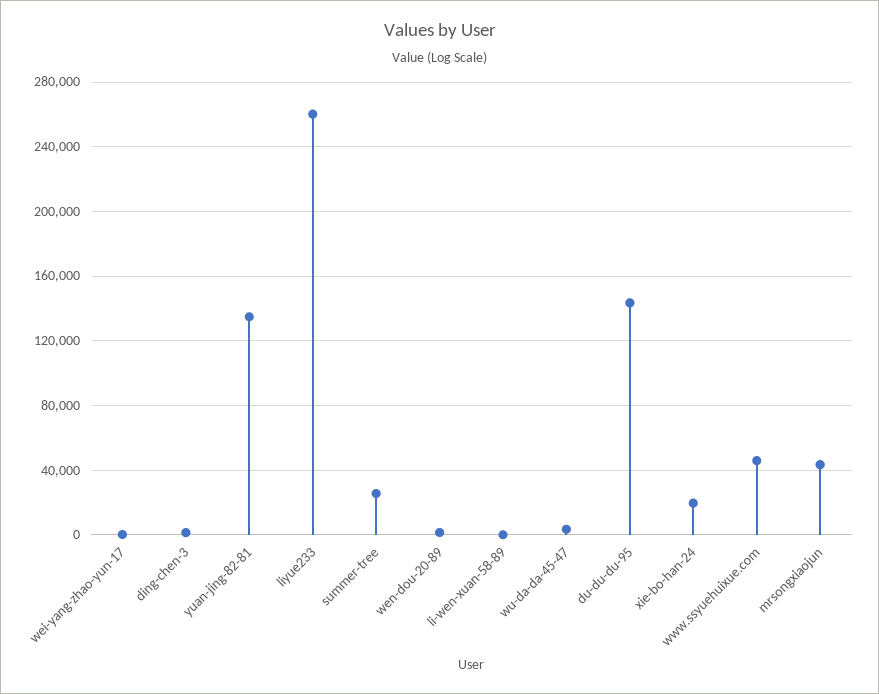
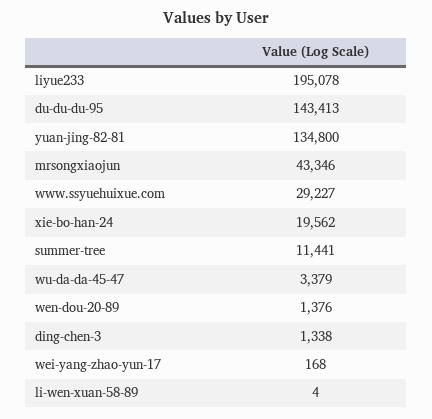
  {
    "wei-yang-zhao-yun-17": 168,
    "ding-chen-3": 1338,
    "yuan-jing-82-81": 134800,
-   "liyue233": 260000,
+   "liyue233": 195078,
-   "summer-tree": 25000,
+   "summer-tree": 11441,
    "wen-dou-20-89": 1376,
    "li-wen-xuan-58-89": 4,
    "wu-da-da-45-47": 3379,
    "du-du-du-95": 143413,
    "xie-bo-han-24": 19562,
-   "www.ssyuehuixue.com": 45000,
+   "www.ssyuehuixue.com": 29227,
    "mrsongxiaojun": 43346
  }

